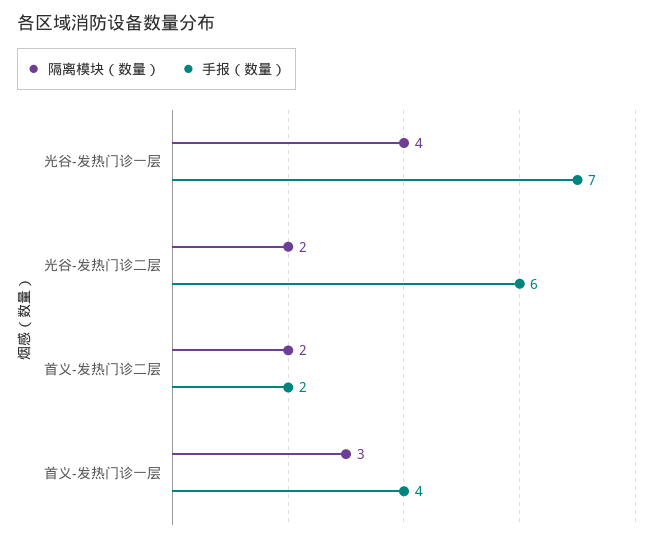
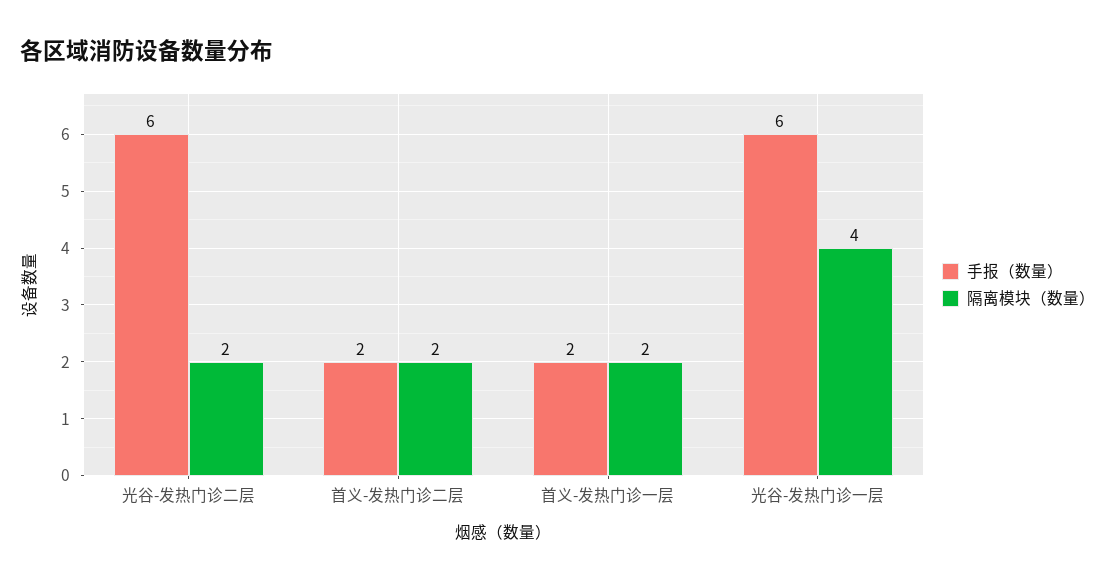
  {
    "隔离模块（数量）": {
      "光谷-发热门诊一层": 4,
      "光谷-发热门诊二层": 2,
      "首义-发热门诊二层": 2,
-     "首义-发热门诊一层": 3
+     "首义-发热门诊一层": 2
    },
    "手报（数量）": {
-     "光谷-发热门诊一层": 7,
+     "光谷-发热门诊一层": 6,
      "光谷-发热门诊二层": 6,
      "首义-发热门诊二层": 2,
-     "首义-发热门诊一层": 4
+     "首义-发热门诊一层": 2
    }
  }

